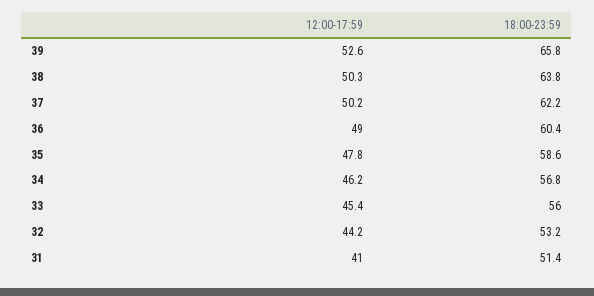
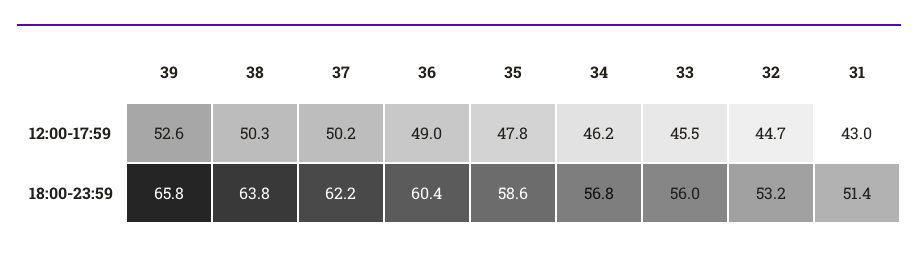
  {
    "12:00-17:59": {
      "39": 52.6,
      "38": 50.3,
      "37": 50.2,
      "36": 49,
      "35": 47.8,
      "34": 46.2,
-     "33": 45.4,
+     "33": 45.5,
-     "32": 44.2,
+     "32": 44.7,
-     "31": 41
+     "31": 43
    },
    "18:00-23:59": {
      "39": 65.8,
      "38": 63.8,
      "37": 62.2,
      "36": 60.4,
      "35": 58.6,
      "34": 56.8,
      "33": 56,
      "32": 53.2,
      "31": 51.4
    }
  }

